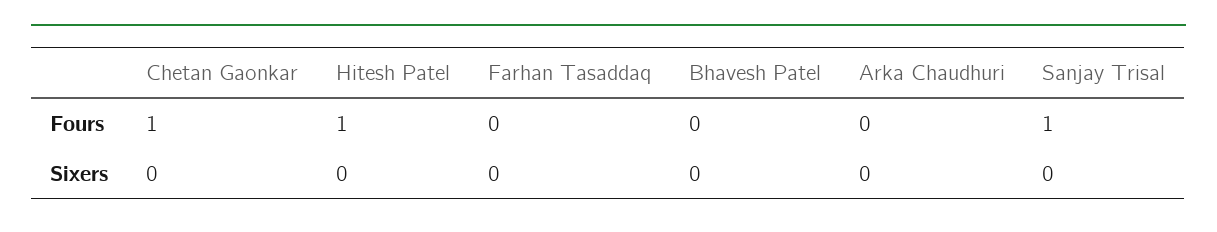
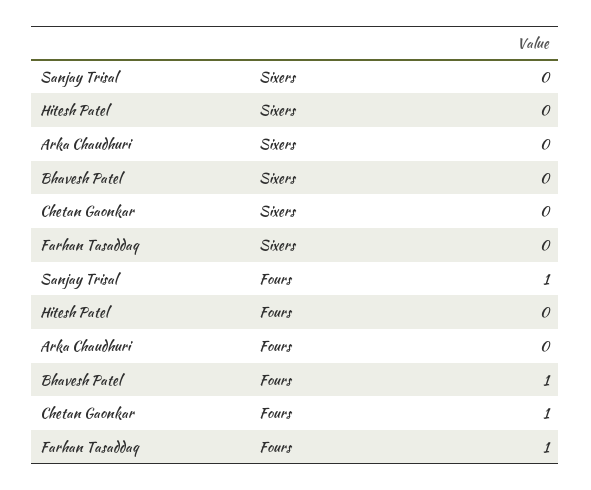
  {
    "Chetan Gaonkar": {
      "Fours": 1,
      "Sixers": 0
    },
    "Hitesh Patel": {
-     "Fours": 1,
+     "Fours": 0,
      "Sixers": 0
    },
    "Farhan Tasaddaq": {
-     "Fours": 0,
+     "Fours": 1,
      "Sixers": 0
    },
    "Bhavesh Patel": {
-     "Fours": 0,
+     "Fours": 1,
      "Sixers": 0
    },
    "Arka Chaudhuri": {
      "Fours": 0,
      "Sixers": 0
    },
    "Sanjay Trisal": {
      "Fours": 1,
      "Sixers": 0
    }
  }

